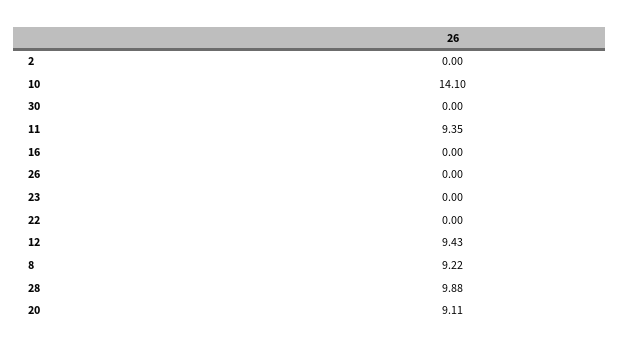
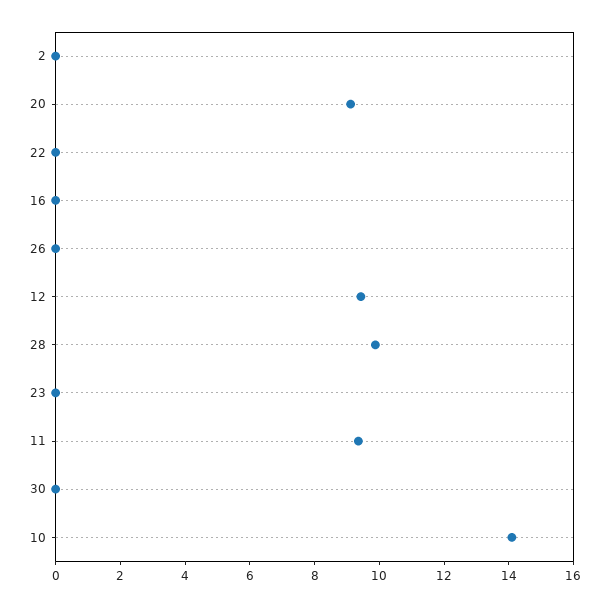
  {
    "2": 0,
    "10": 14.1,
    "30": 0,
    "11": 9.35,
    "16": 0,
    "26": 0,
    "23": 0,
    "22": 0,
    "12": 9.43,
-   "8": 9.22,
    "28": 9.88,
    "20": 9.11
  }

